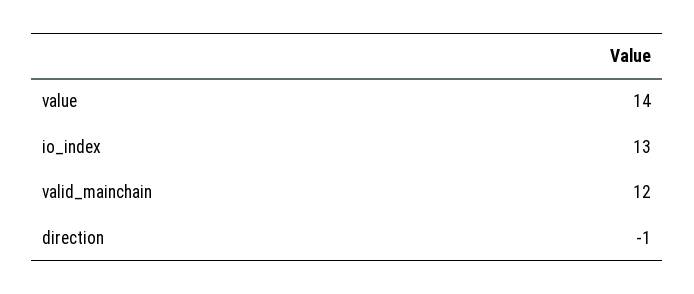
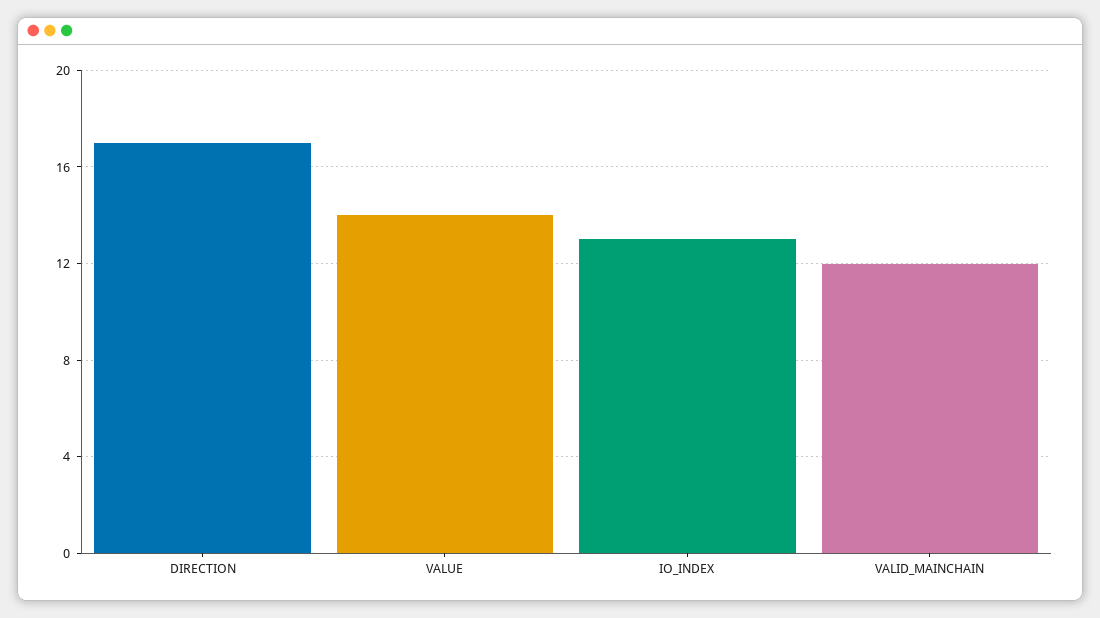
  {
    "value": 14,
    "io_index": 13,
    "valid_mainchain": 12,
-   "direction": -1
+   "direction": 17
  }

